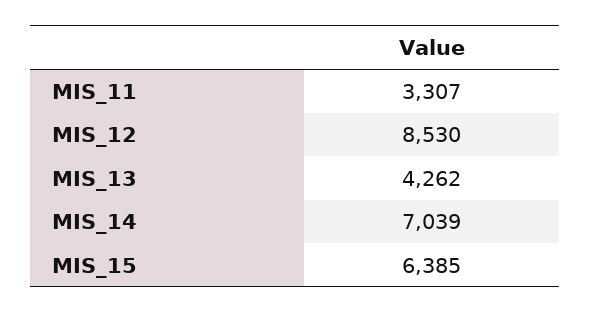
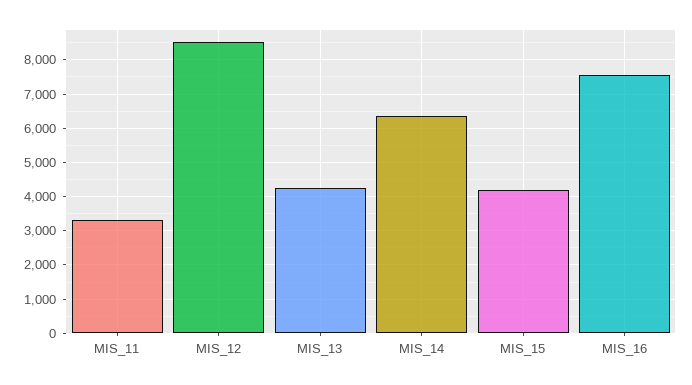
  {
    "MIS_11": 3307,
    "MIS_12": 8530,
    "MIS_13": 4262,
-   "MIS_14": 7039,
+   "MIS_14": 6400,
-   "MIS_15": 6385
+   "MIS_15": 4200,
+   "MIS_16": 7600
  }

